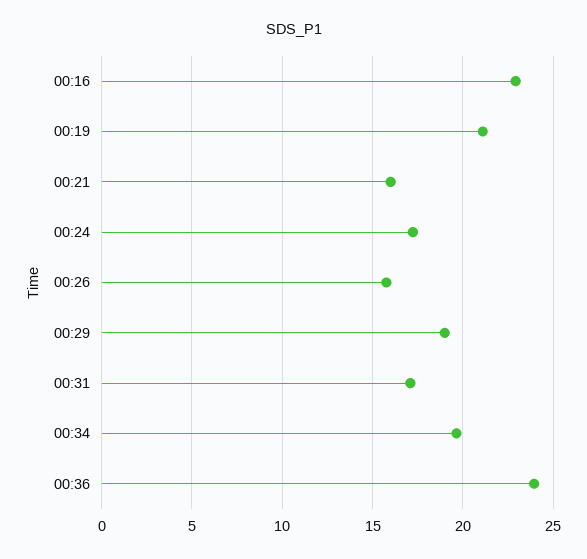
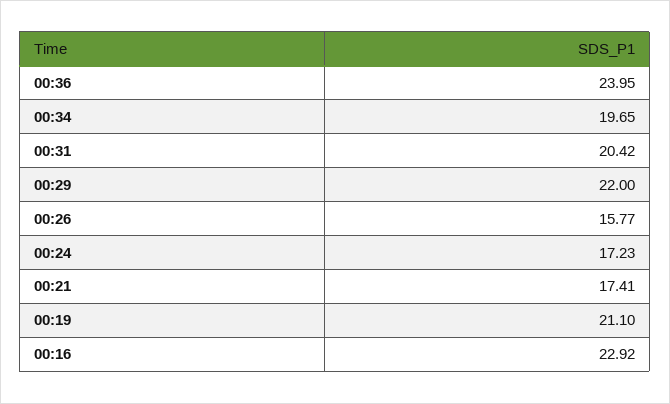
  {
    "00:16": 22.92,
    "00:19": 21.1,
-   "00:21": 16,
+   "00:21": 17.41,
    "00:24": 17.23,
    "00:26": 15.77,
-   "00:29": 19,
+   "00:29": 22,
-   "00:31": 17,
+   "00:31": 20.42,
    "00:34": 19.65,
    "00:36": 23.95
  }

